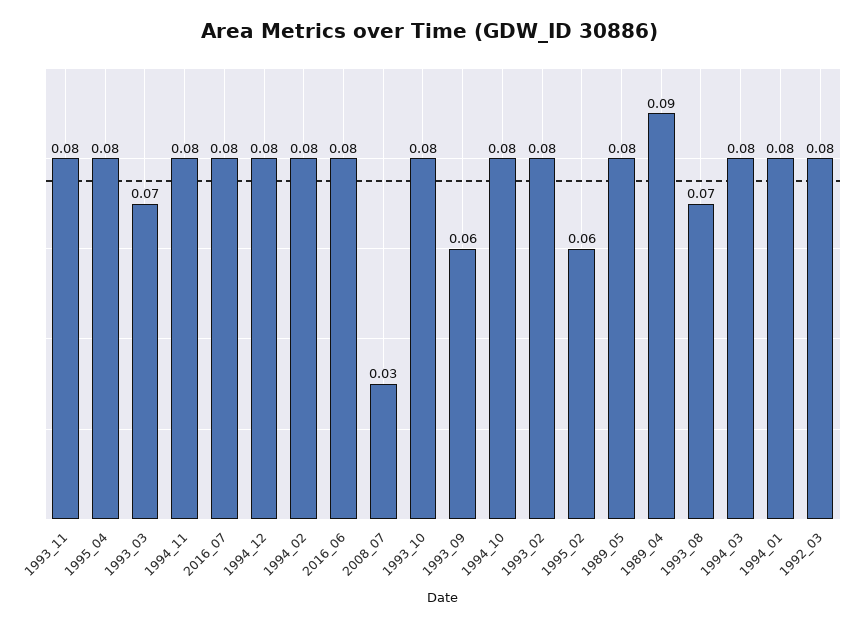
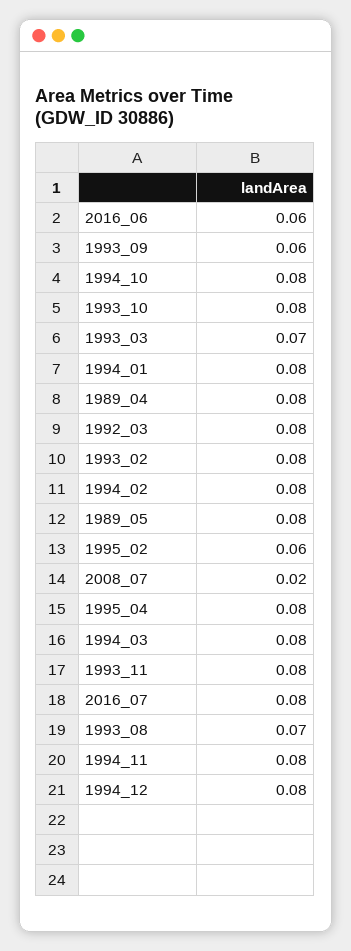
  {
    "1993_11": 0.08,
    "1995_04": 0.08,
    "1993_03": 0.07,
    "1994_11": 0.08,
    "2016_07": 0.08,
    "1994_12": 0.08,
    "1994_02": 0.08,
-   "2016_06": 0.08,
+   "2016_06": 0.06,
-   "2008_07": 0.03,
+   "2008_07": 0.02,
    "1993_10": 0.08,
    "1993_09": 0.06,
    "1994_10": 0.08,
    "1993_02": 0.08,
    "1995_02": 0.06,
    "1989_05": 0.08,
-   "1989_04": 0.09,
+   "1989_04": 0.08,
    "1993_08": 0.07,
    "1994_03": 0.08,
    "1994_01": 0.08,
    "1992_03": 0.08
  }

